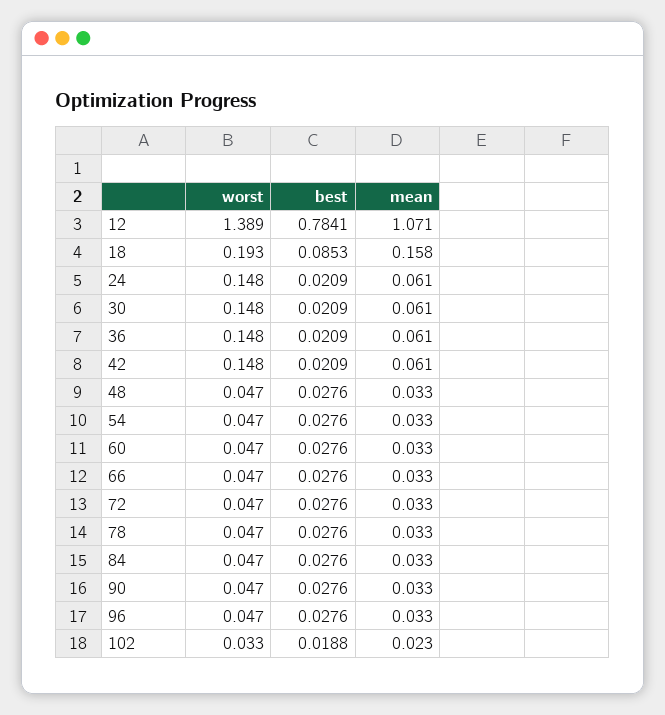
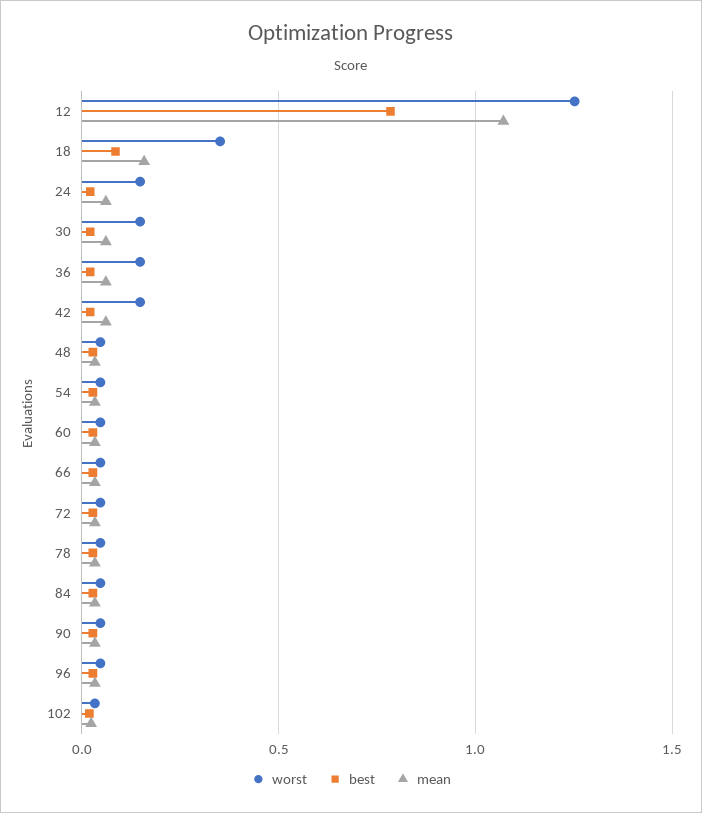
  {
    "worst": {
-     "12": 1.389,
+     "12": 1.25,
-     "18": 0.193,
+     "18": 0.35,
      "24": 0.148,
      "30": 0.148,
      "36": 0.148,
      "42": 0.148,
      "48": 0.047,
      "54": 0.047,
      "60": 0.047,
      "66": 0.047,
      "72": 0.047,
      "78": 0.047,
      "84": 0.047,
      "90": 0.047,
      "96": 0.047,
      "102": 0.033
    },
    "best": {
      "12": 0.7841,
      "18": 0.0853,
      "24": 0.0209,
      "30": 0.0209,
      "36": 0.0209,
      "42": 0.0209,
      "48": 0.0276,
      "54": 0.0276,
      "60": 0.0276,
      "66": 0.0276,
      "72": 0.0276,
      "78": 0.0276,
      "84": 0.0276,
      "90": 0.0276,
      "96": 0.0276,
      "102": 0.0188
    },
    "mean": {
      "12": 1.071,
      "18": 0.158,
      "24": 0.061,
      "30": 0.061,
      "36": 0.061,
      "42": 0.061,
      "48": 0.033,
      "54": 0.033,
      "60": 0.033,
      "66": 0.033,
      "72": 0.033,
      "78": 0.033,
      "84": 0.033,
      "90": 0.033,
      "96": 0.033,
      "102": 0.023
    }
  }

